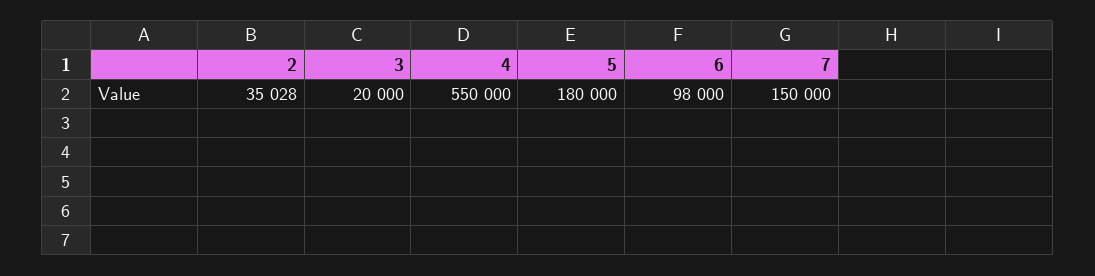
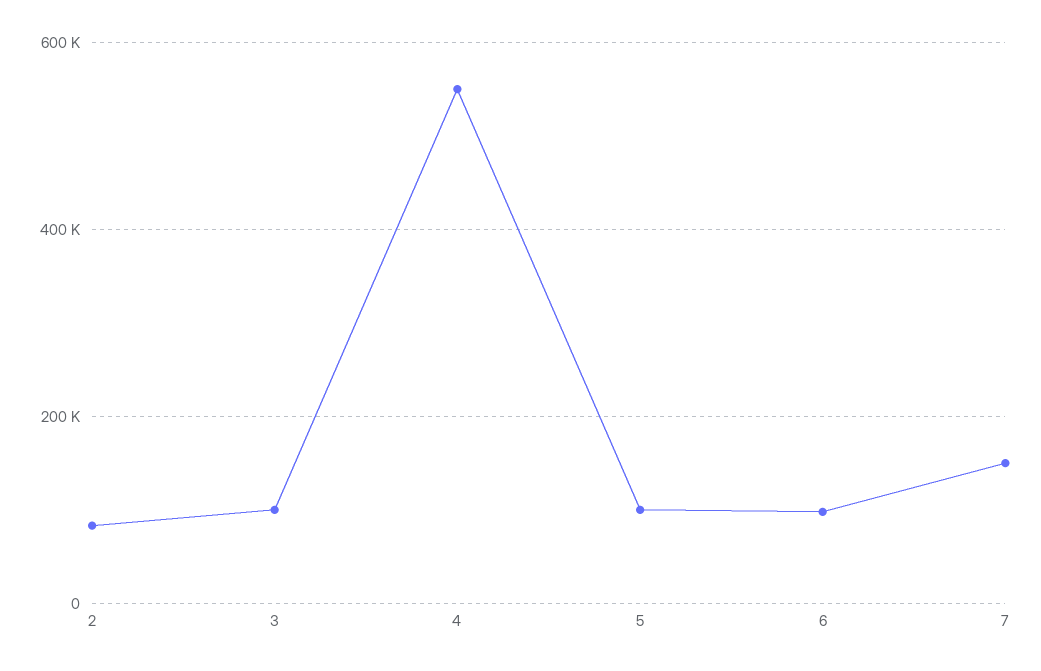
  {
-   "2": 35028,
+   "2": 80000,
-   "3": 20000,
+   "3": 100000,
    "4": 550000,
-   "5": 180000,
+   "5": 100000,
    "6": 98000,
    "7": 150000
  }

